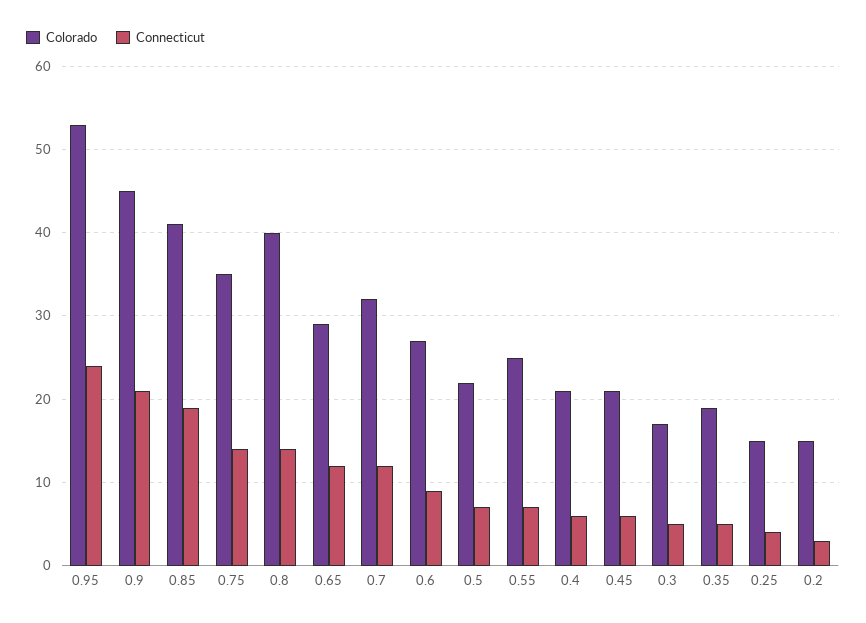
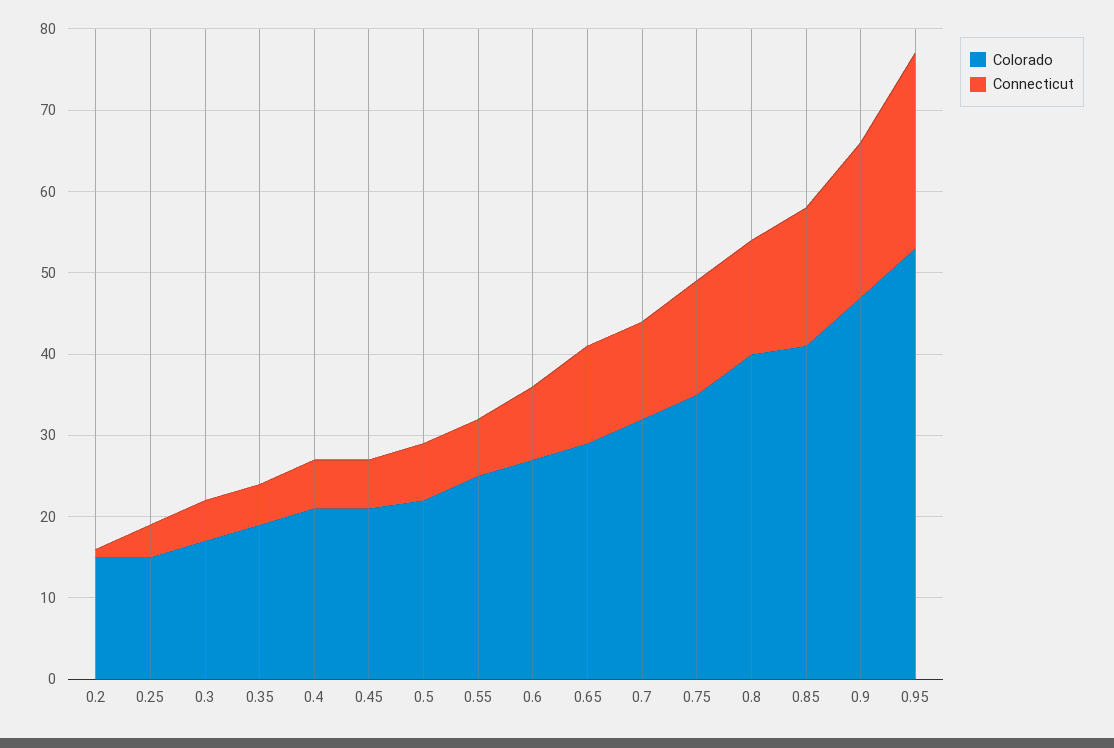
  {
    "Colorado": {
      "0.95": 53,
-     "0.9": 45,
+     "0.9": 47,
      "0.85": 41,
      "0.75": 35,
      "0.8": 40,
      "0.65": 29,
      "0.7": 32,
      "0.6": 27,
      "0.5": 22,
      "0.55": 25,
      "0.4": 21,
      "0.45": 21,
      "0.3": 17,
      "0.35": 19,
      "0.25": 15,
      "0.2": 15
    },
    "Connecticut": {
      "0.95": 24,
-     "0.9": 21,
+     "0.9": 19,
-     "0.85": 19,
+     "0.85": 17,
      "0.75": 14,
      "0.8": 14,
      "0.65": 12,
      "0.7": 12,
      "0.6": 9,
      "0.5": 7,
      "0.55": 7,
      "0.4": 6,
      "0.45": 6,
      "0.3": 5,
      "0.35": 5,
      "0.25": 4,
-     "0.2": 3
+     "0.2": 1
    }
  }

